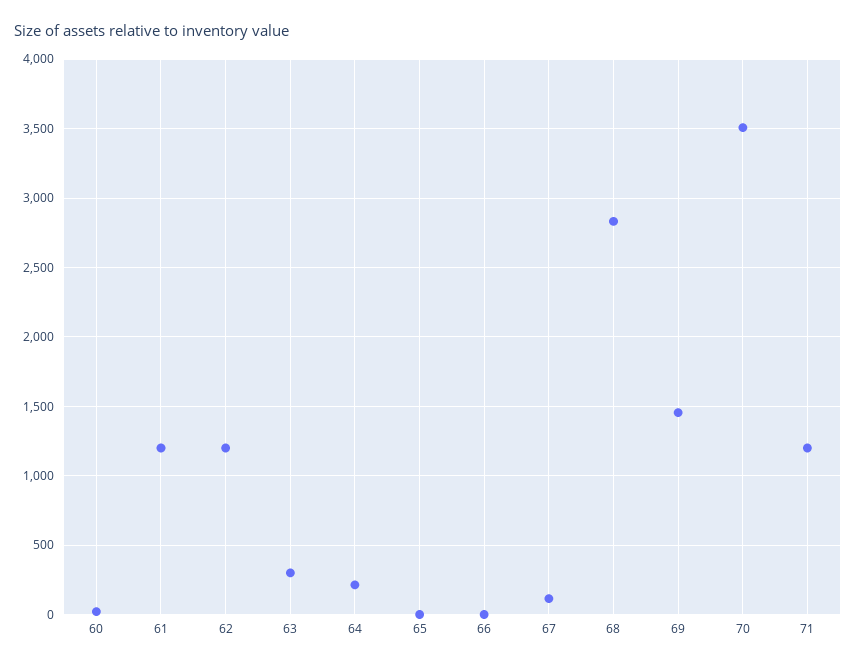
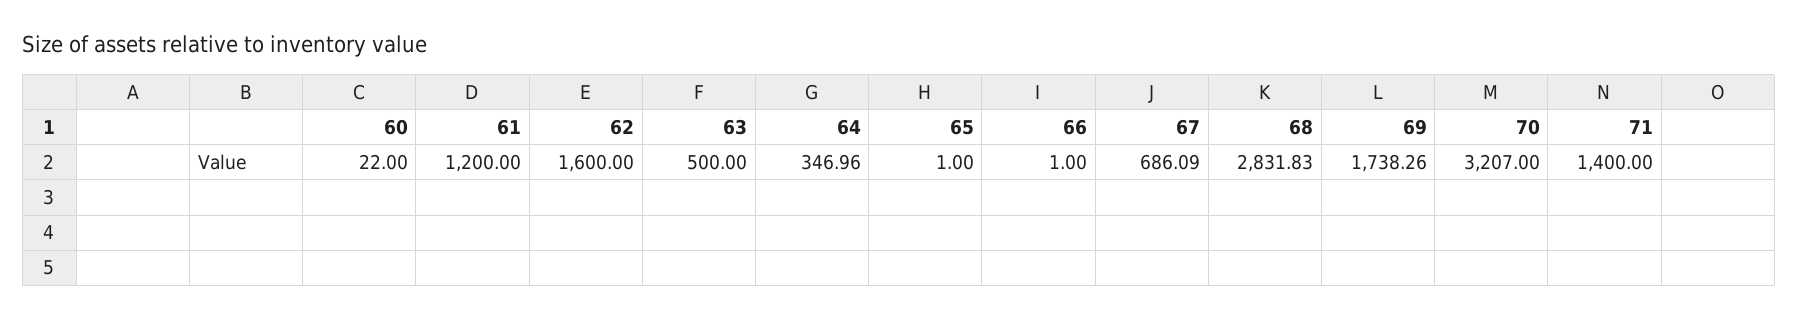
  {
    "60": 22,
    "61": 1200,
-   "62": 1200,
+   "62": 1600,
-   "63": 300,
+   "63": 500,
-   "64": 200,
+   "64": 346.96,
    "65": 1,
    "66": 1,
-   "67": 100,
+   "67": 686.09,
    "68": 2831.83,
-   "69": 1450,
+   "69": 1738.26,
-   "70": 3500,
+   "70": 3207,
-   "71": 1200
+   "71": 1400
  }

